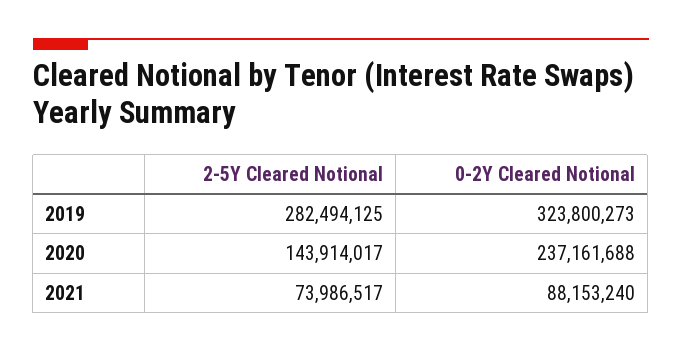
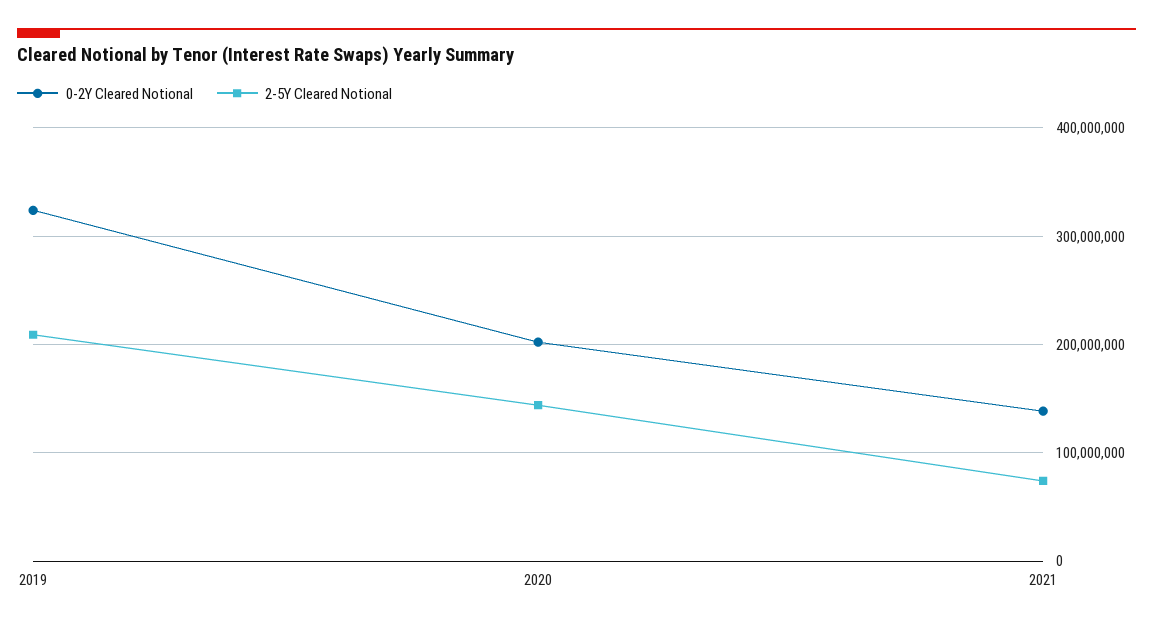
  {
    "2-5Y Cleared Notional": {
-     "2019": 282494125,
+     "2019": 210000000,
      "2020": 143914017,
      "2021": 73986517
    },
    "0-2Y Cleared Notional": {
      "2019": 323800273,
-     "2020": 237161688,
+     "2020": 200000000,
-     "2021": 88153240
+     "2021": 140000000
    }
  }

